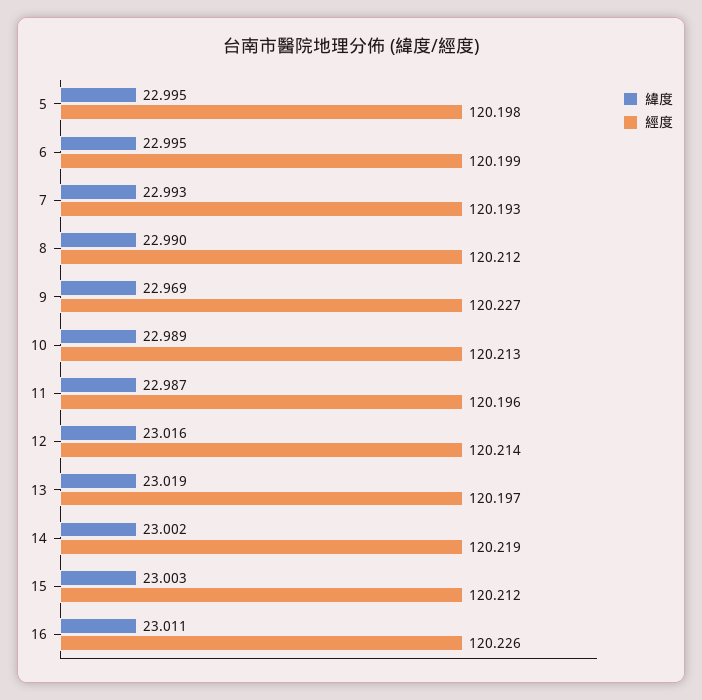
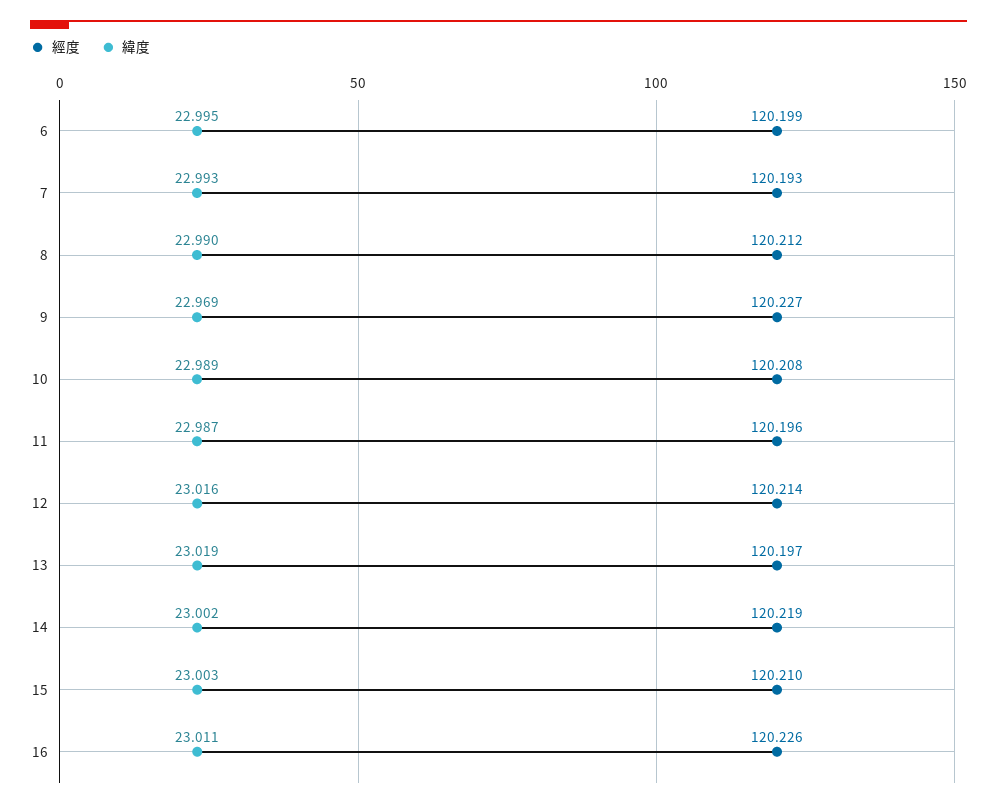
  {
    "緯度": {
-     "5": 22.995,
      "6": 22.995,
      "7": 22.993,
      "8": 22.99,
      "9": 22.969,
      "10": 22.989,
      "11": 22.987,
      "12": 23.016,
      "13": 23.019,
      "14": 23.002,
      "15": 23.003,
      "16": 23.011
    },
    "經度": {
-     "5": 120.198,
      "6": 120.199,
      "7": 120.193,
      "8": 120.212,
      "9": 120.227,
-     "10": 120.213,
+     "10": 120.208,
      "11": 120.196,
      "12": 120.214,
      "13": 120.197,
      "14": 120.219,
-     "15": 120.212,
+     "15": 120.21,
      "16": 120.226
    }
  }

